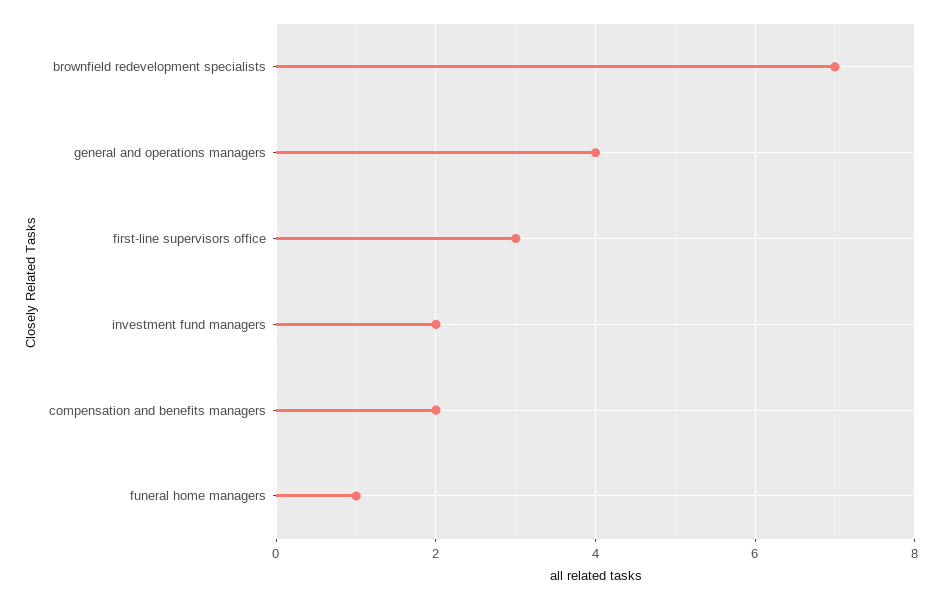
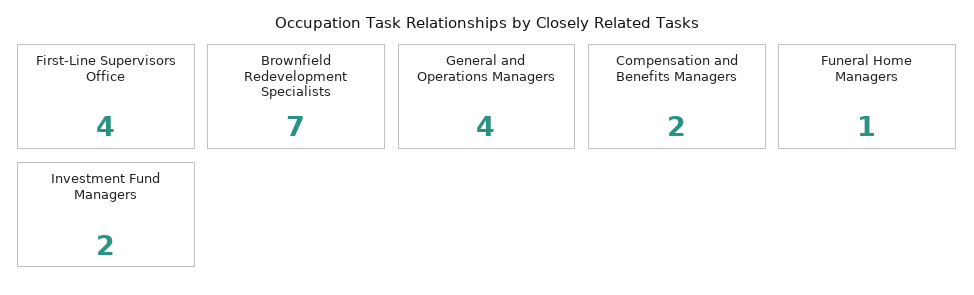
  {
    "brownfield redevelopment specialists": 7,
    "general and operations managers": 4,
-   "first-line supervisors office": 3,
+   "first-line supervisors office": 4,
    "investment fund managers": 2,
    "compensation and benefits managers": 2,
    "funeral home managers": 1
  }

